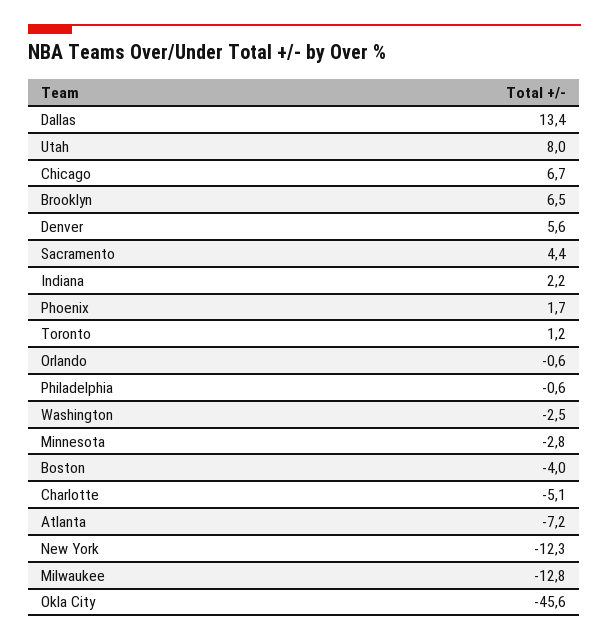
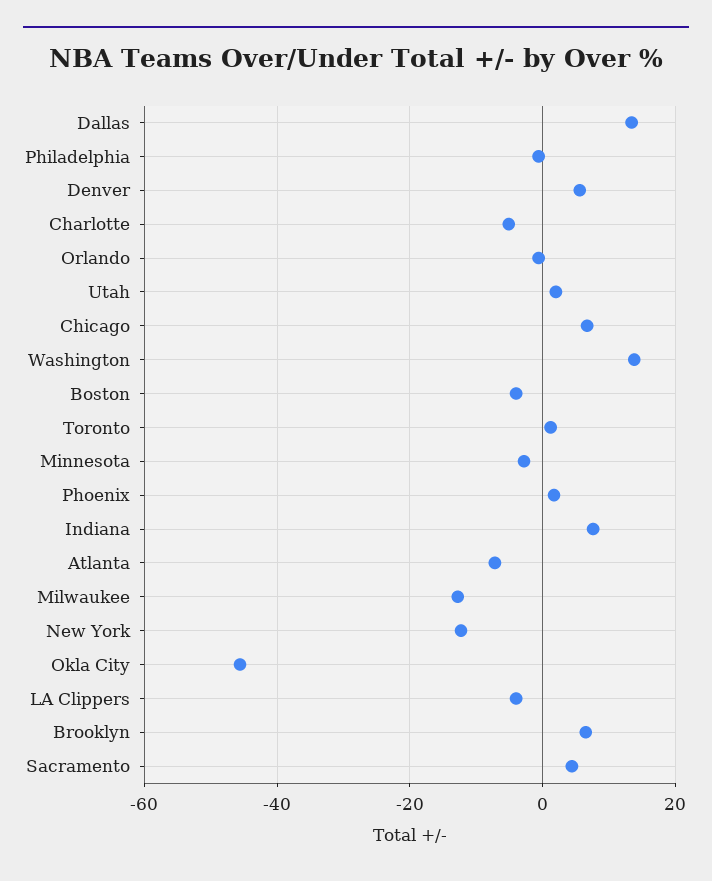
  {
    "Dallas": 13.4,
-   "Utah": 8,
+   "Utah": 2,
    "Chicago": 6.7,
    "Brooklyn": 6.5,
    "Denver": 5.6,
    "Sacramento": 4.4,
-   "Indiana": 2.2,
+   "Indiana": 8,
    "Phoenix": 1.7,
    "Toronto": 1.2,
    "Orlando": -0.6,
    "Philadelphia": -0.6,
-   "Washington": -2.5,
+   "Washington": 14,
    "Minnesota": -2.8,
    "Boston": -4,
    "Charlotte": -5.1,
    "Atlanta": -7.2,
    "New York": -12.3,
    "Milwaukee": -12.8,
-   "Okla City": -45.6
+   "Okla City": -45.6,
+   "LA Clippers": -4
  }

